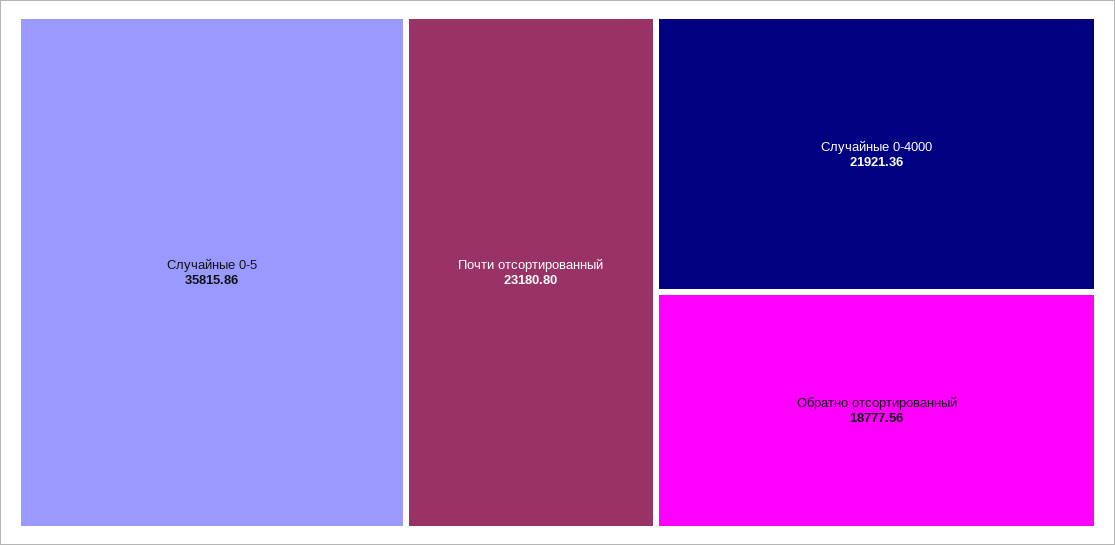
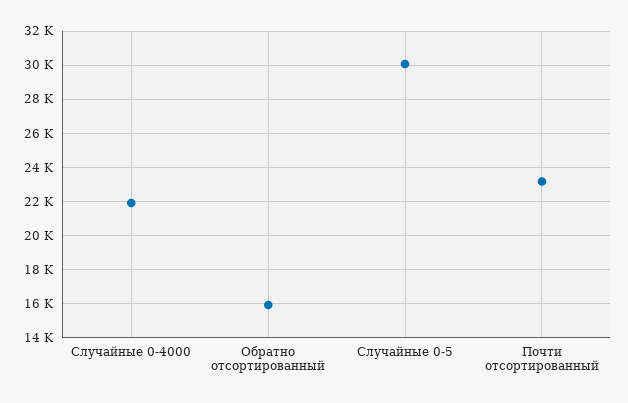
  {
-   "Случайные 0-5": 35815.86,
+   "Случайные 0-5": 30000,
    "Почти отсортированный": 23180.8,
    "Случайные 0-4000": 21921.36,
-   "Обратно отсортированный": 18777.56
+   "Обратно отсортированный": 16000
  }

